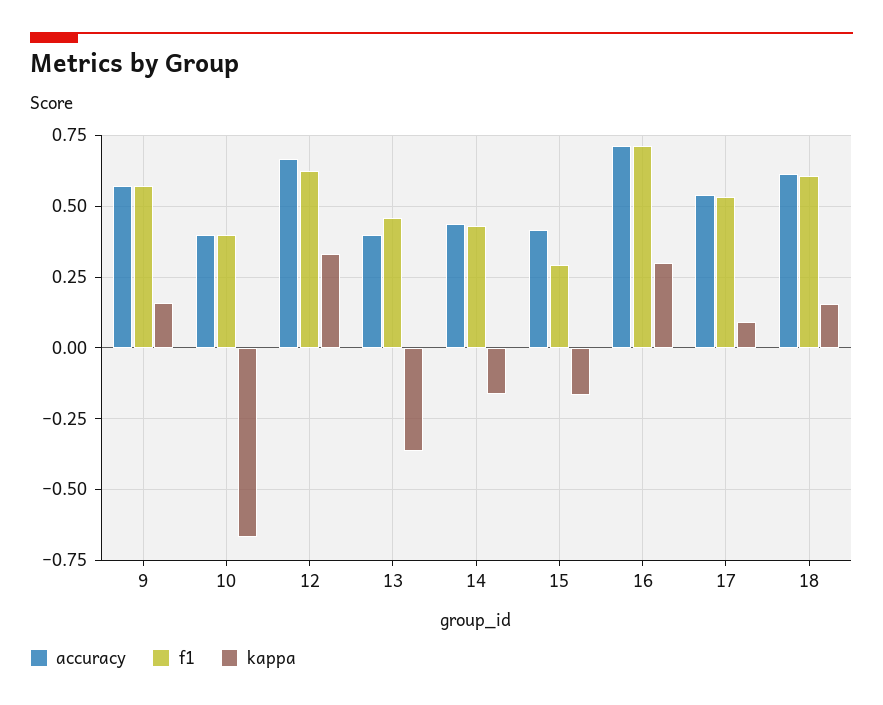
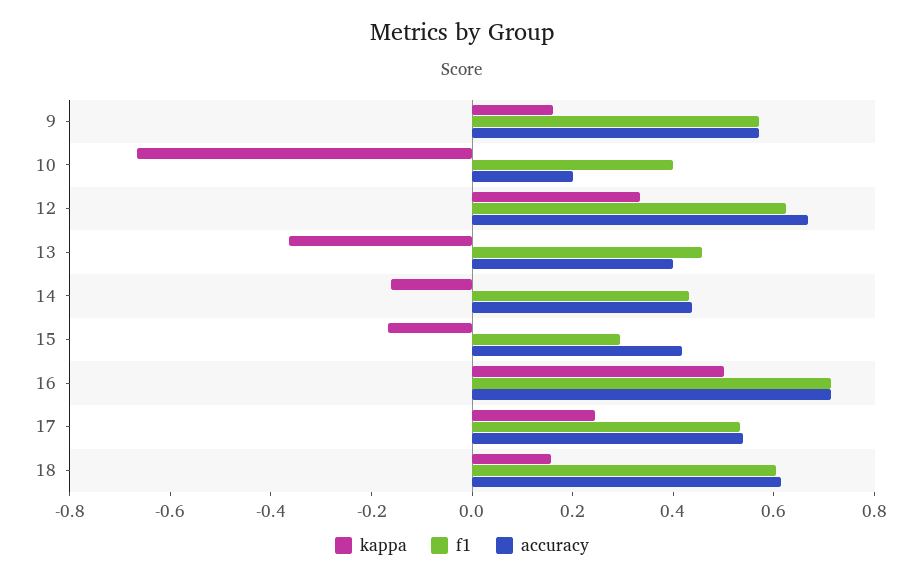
  {
    "accuracy": {
      "9": 0.575,
-     "10": 0.4,
+     "10": 0.2,
      "12": 0.675,
      "13": 0.4,
      "14": 0.45,
      "15": 0.425,
      "16": 0.725,
      "17": 0.55,
      "18": 0.625
    },
    "f1": {
      "9": 0.575,
      "10": 0.4,
      "12": 0.625,
      "13": 0.45,
      "14": 0.425,
      "15": 0.3,
      "16": 0.725,
      "17": 0.525,
      "18": 0.6
    },
    "kappa": {
      "9": 0.15,
      "10": -0.675,
      "12": 0.325,
      "13": -0.375,
      "14": -0.15,
      "15": -0.175,
-     "16": 0.3,
+     "16": 0.5,
-     "17": 0.1,
+     "17": 0.25,
      "18": 0.15
    }
  }

